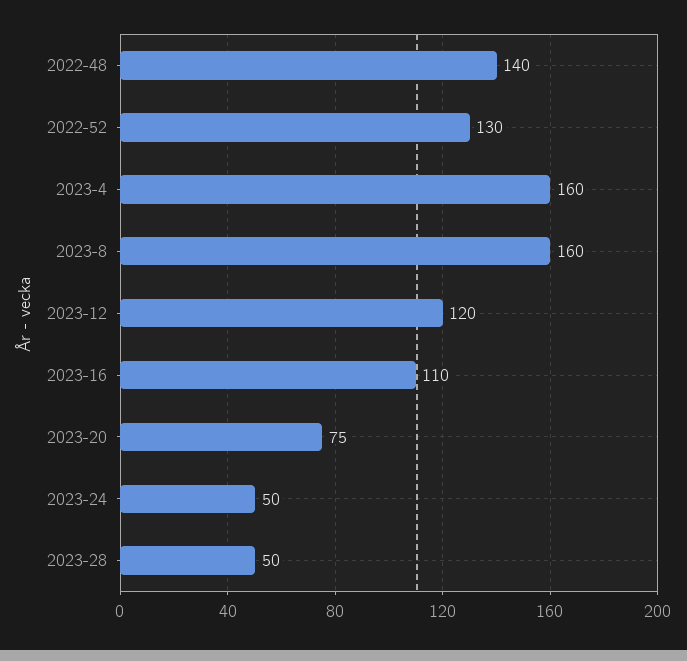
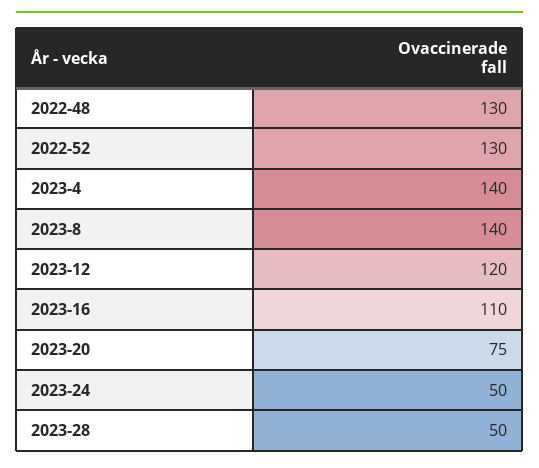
  {
-   "2022-48": 140,
+   "2022-48": 130,
    "2022-52": 130,
-   "2023-4": 160,
+   "2023-4": 140,
-   "2023-8": 160,
+   "2023-8": 140,
    "2023-12": 120,
    "2023-16": 110,
    "2023-20": 75,
    "2023-24": 50,
    "2023-28": 50
  }

